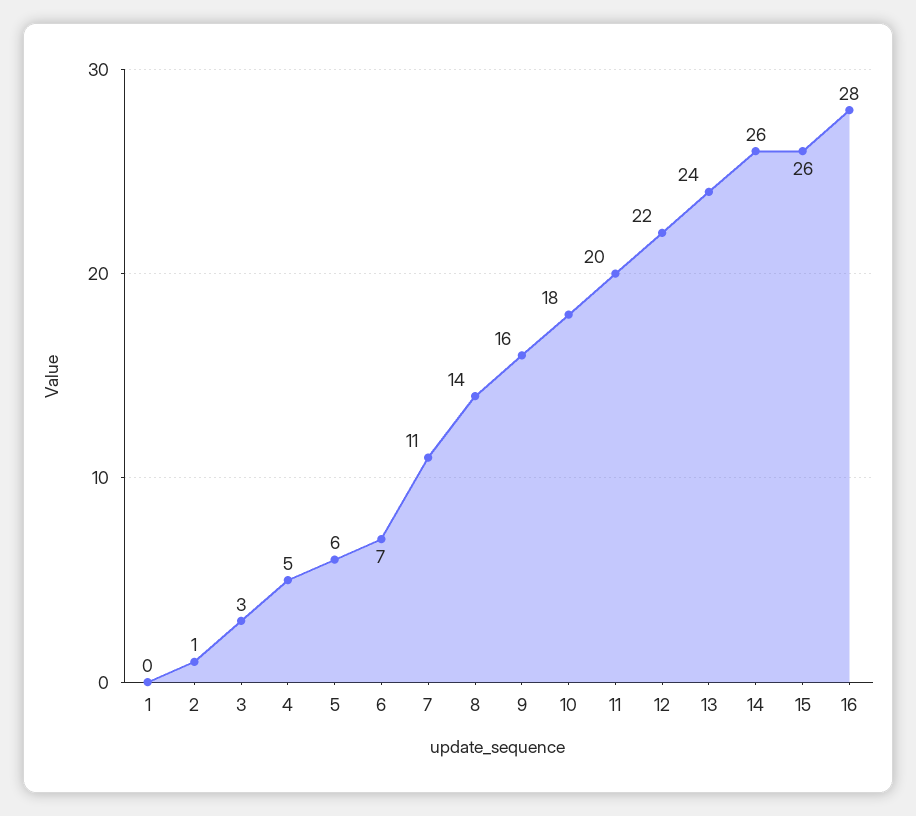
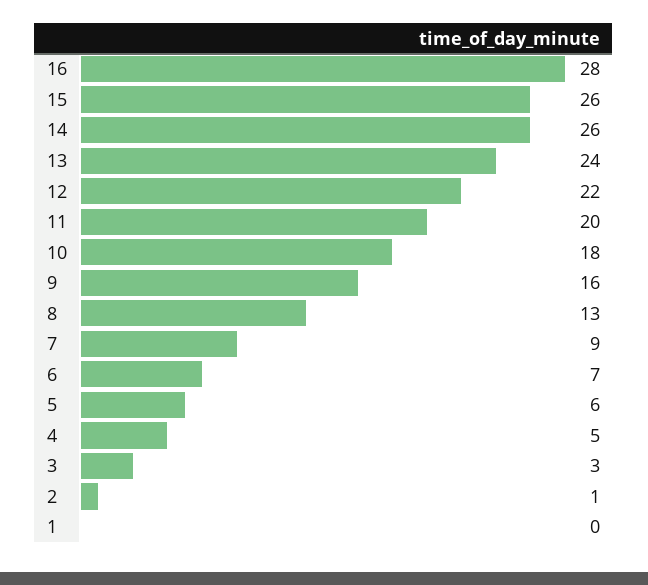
  {
    "1": 0,
    "2": 1,
    "3": 3,
    "4": 5,
    "5": 6,
    "6": 7,
-   "7": 11,
+   "7": 9,
-   "8": 14,
+   "8": 13,
    "9": 16,
    "10": 18,
    "11": 20,
    "12": 22,
    "13": 24,
    "14": 26,
    "15": 26,
    "16": 28
  }

